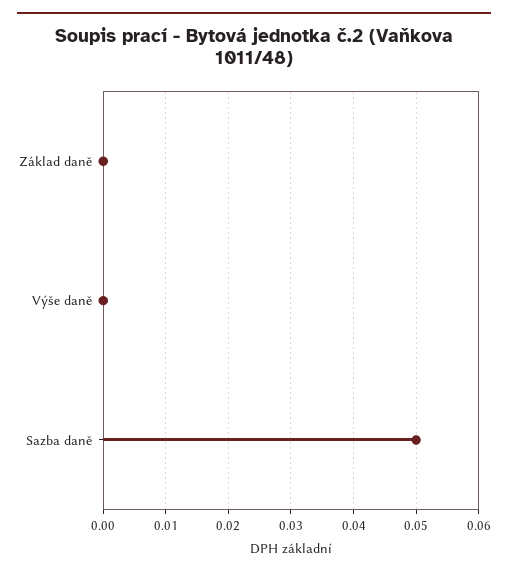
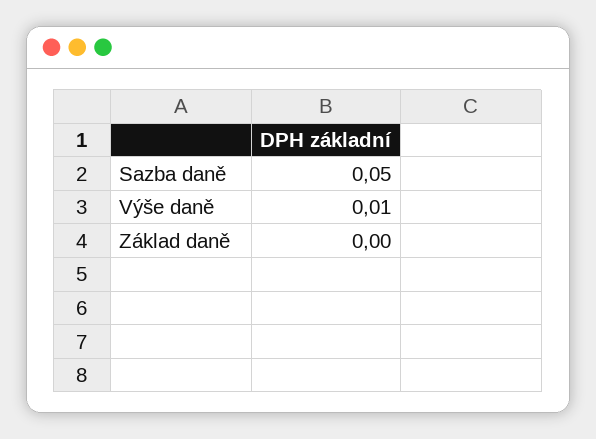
  {
    "Základ daně": 0,
-   "Výše daně": 0,
+   "Výše daně": 0.01,
    "Sazba daně": 0.05
  }

